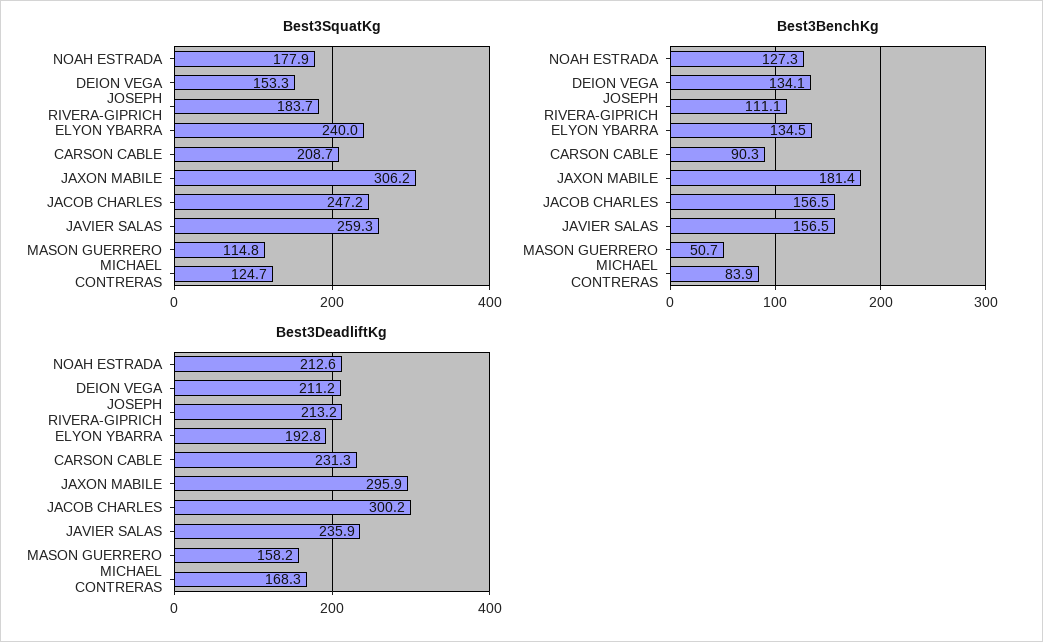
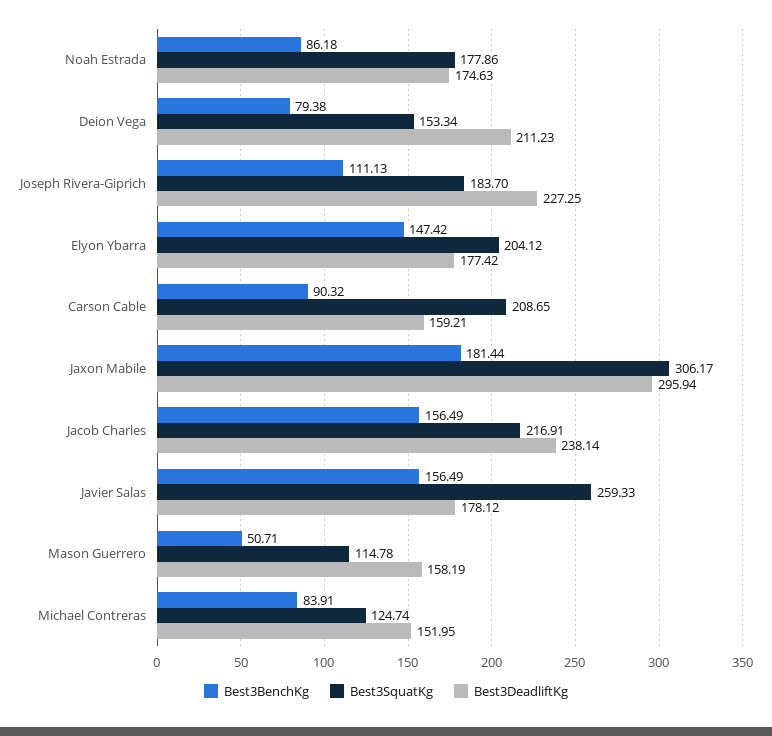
  {
    "Best3SquatKg": {
      "NOAH ESTRADA": 177.86,
      "DEION VEGA": 153.34,
      "JOSEPH RIVERA-GIPRICH": 183.7,
-     "ELYON YBARRA": 240,
+     "ELYON YBARRA": 204.12,
      "CARSON CABLE": 208.65,
      "JAXON MABILE": 306.17,
-     "JACOB CHARLES": 247.2,
+     "JACOB CHARLES": 216.91,
      "JAVIER SALAS": 259.33,
      "MASON GUERRERO": 114.78,
      "MICHAEL CONTRERAS": 124.74
    },
    "Best3BenchKg": {
-     "NOAH ESTRADA": 127.3,
+     "NOAH ESTRADA": 86.18,
-     "DEION VEGA": 134.1,
+     "DEION VEGA": 79.38,
      "JOSEPH RIVERA-GIPRICH": 111.13,
-     "ELYON YBARRA": 134.5,
+     "ELYON YBARRA": 147.42,
      "CARSON CABLE": 90.32,
      "JAXON MABILE": 181.44,
      "JACOB CHARLES": 156.49,
      "JAVIER SALAS": 156.49,
      "MASON GUERRERO": 50.71,
      "MICHAEL CONTRERAS": 83.91
    },
    "Best3DeadliftKg": {
-     "NOAH ESTRADA": 212.6,
+     "NOAH ESTRADA": 174.63,
      "DEION VEGA": 211.23,
-     "JOSEPH RIVERA-GIPRICH": 213.2,
+     "JOSEPH RIVERA-GIPRICH": 227.25,
-     "ELYON YBARRA": 192.8,
+     "ELYON YBARRA": 177.42,
-     "CARSON CABLE": 231.3,
+     "CARSON CABLE": 159.21,
      "JAXON MABILE": 295.94,
-     "JACOB CHARLES": 300.2,
+     "JACOB CHARLES": 238.14,
-     "JAVIER SALAS": 235.9,
+     "JAVIER SALAS": 178.12,
      "MASON GUERRERO": 158.19,
-     "MICHAEL CONTRERAS": 168.3
+     "MICHAEL CONTRERAS": 151.95
    }
  }

